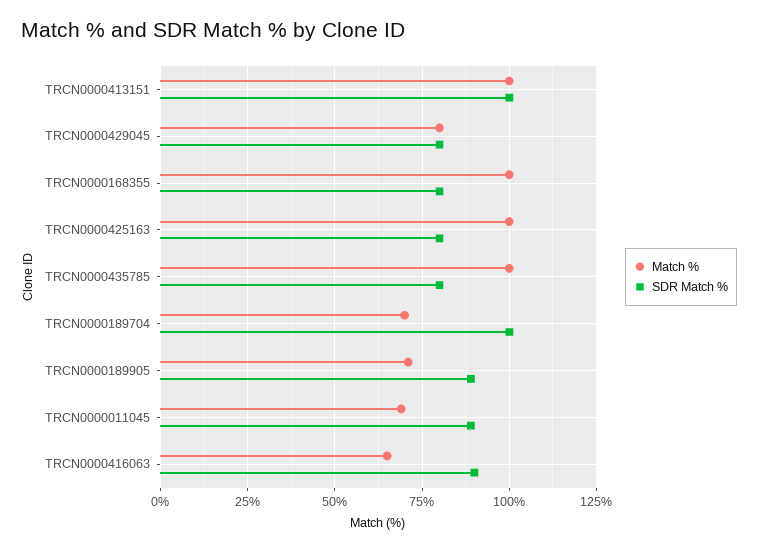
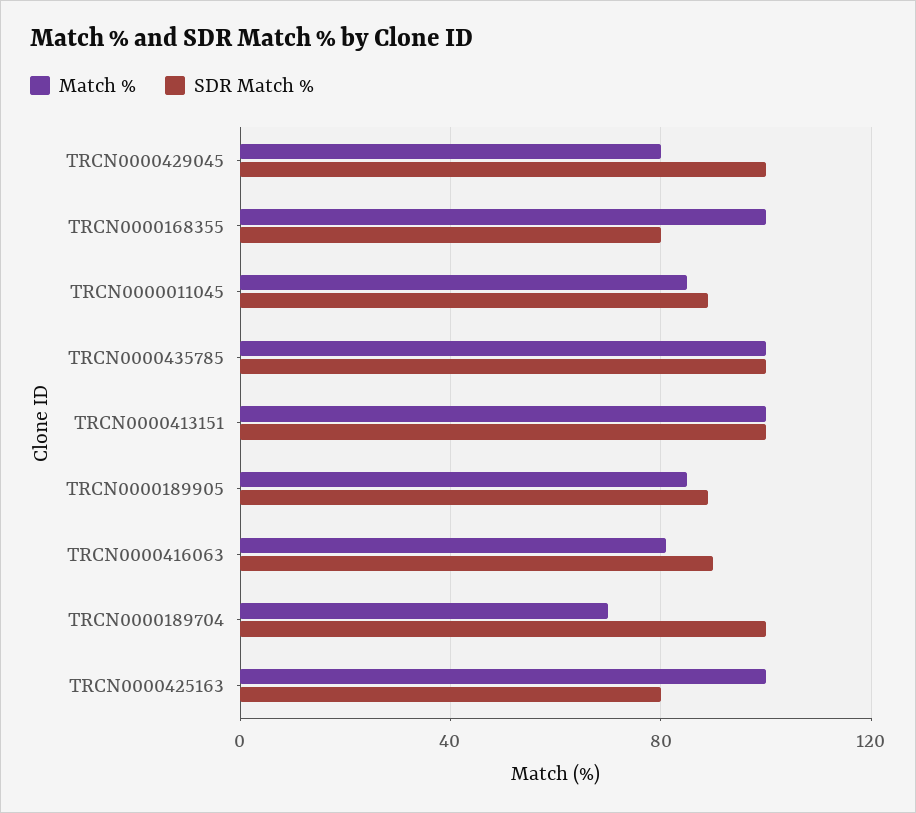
  {
    "Match %": {
      "TRCN0000413151": 100,
      "TRCN0000429045": 80,
      "TRCN0000168355": 100,
      "TRCN0000425163": 100,
      "TRCN0000435785": 100,
      "TRCN0000189704": 70,
-     "TRCN0000189905": 70,
+     "TRCN0000189905": 85,
-     "TRCN0000011045": 70,
+     "TRCN0000011045": 85,
-     "TRCN0000416063": 65
+     "TRCN0000416063": 80
    },
    "SDR Match %": {
      "TRCN0000413151": 100,
-     "TRCN0000429045": 80,
+     "TRCN0000429045": 100,
      "TRCN0000168355": 80,
      "TRCN0000425163": 80,
-     "TRCN0000435785": 80,
+     "TRCN0000435785": 100,
      "TRCN0000189704": 100,
      "TRCN0000189905": 90,
      "TRCN0000011045": 90,
      "TRCN0000416063": 90
    }
  }

